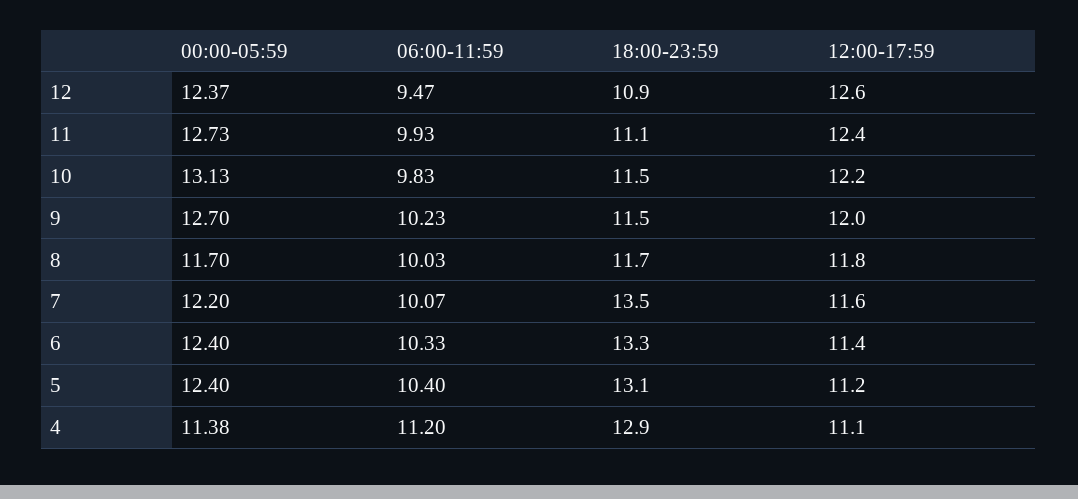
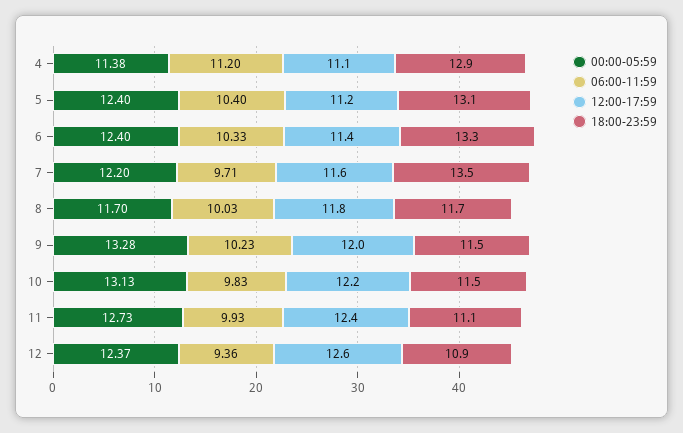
  {
    "00:00-05:59": {
      "12": 12.37,
      "11": 12.73,
      "10": 13.13,
-     "9": 12.7,
+     "9": 13.28,
      "8": 11.7,
      "7": 12.2,
      "6": 12.4,
      "5": 12.4,
      "4": 11.38
    },
    "06:00-11:59": {
-     "12": 9.47,
+     "12": 9.36,
      "11": 9.93,
      "10": 9.83,
      "9": 10.23,
      "8": 10.03,
-     "7": 10.07,
+     "7": 9.71,
      "6": 10.33,
      "5": 10.4,
      "4": 11.2
    },
    "18:00-23:59": {
      "12": 10.9,
      "11": 11.1,
      "10": 11.5,
      "9": 11.5,
      "8": 11.7,
      "7": 13.5,
      "6": 13.3,
      "5": 13.1,
      "4": 12.9
    },
    "12:00-17:59": {
      "12": 12.6,
      "11": 12.4,
      "10": 12.2,
      "9": 12,
      "8": 11.8,
      "7": 11.6,
      "6": 11.4,
      "5": 11.2,
      "4": 11.1
    }
  }

